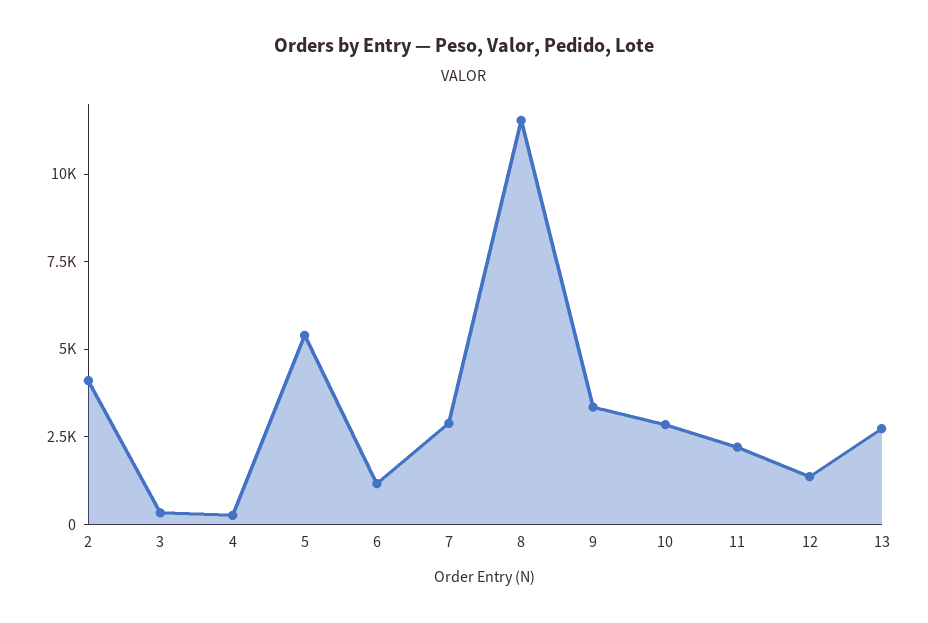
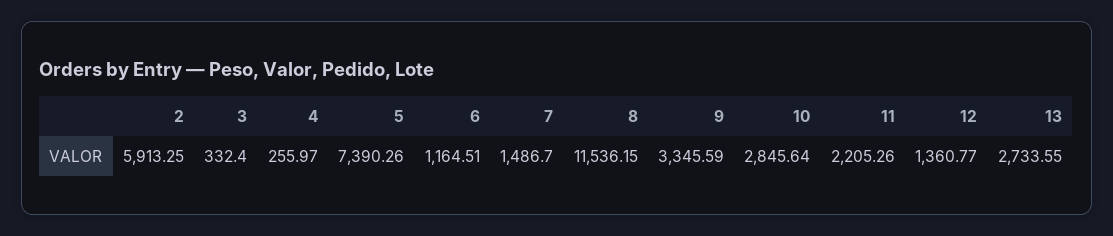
  {
-   "2": 4000,
+   "2": 5913.25,
    "3": 332.4,
    "4": 255.97,
-   "5": 5500,
+   "5": 7390.26,
    "6": 1164.51,
-   "7": 3000,
+   "7": 1486.7,
    "8": 11536.15,
    "9": 3345.59,
    "10": 2845.64,
    "11": 2205.26,
    "12": 1360.77,
    "13": 2733.55
  }

